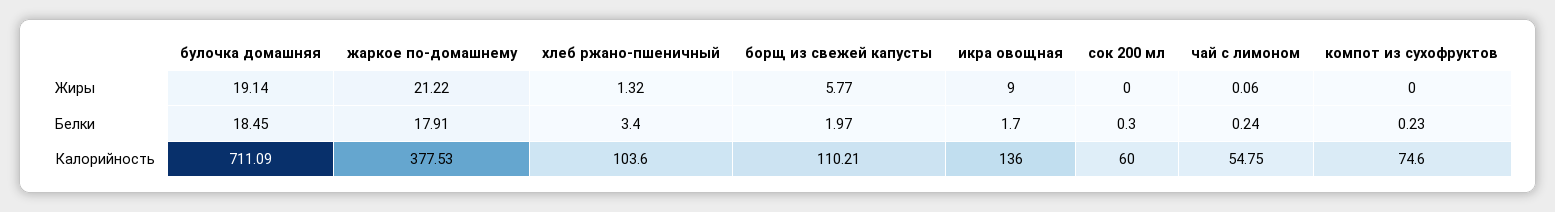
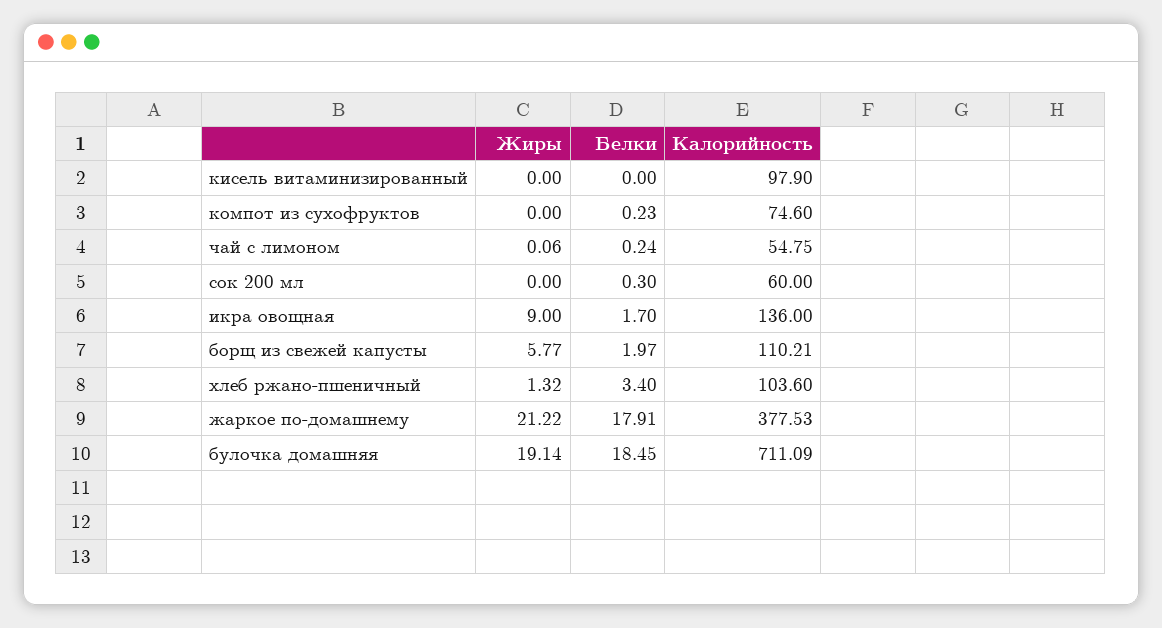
  {
    "булочка домашняя": {
      "Жиры": 19.14,
      "Белки": 18.45,
      "Калорийность": 711.09
    },
    "жаркое по-домашнему": {
      "Жиры": 21.22,
      "Белки": 17.91,
      "Калорийность": 377.53
    },
    "хлеб ржано-пшеничный": {
      "Жиры": 1.32,
      "Белки": 3.4,
      "Калорийность": 103.6
    },
    "борщ из свежей капусты": {
      "Жиры": 5.77,
      "Белки": 1.97,
      "Калорийность": 110.21
    },
    "икра овощная": {
      "Жиры": 9,
      "Белки": 1.7,
      "Калорийность": 136
    },
    "сок 200 мл": {
      "Жиры": 0,
      "Белки": 0.3,
      "Калорийность": 60
    },
    "чай с лимоном": {
      "Жиры": 0.06,
      "Белки": 0.24,
      "Калорийность": 54.75
    },
    "компот из сухофруктов": {
      "Жиры": 0,
      "Белки": 0.23,
      "Калорийность": 74.6
-   }
+   },
+   "кисель витаминизированный": {
+     "Жиры": 0,
+     "Белки": 0,
+     "Калорийность": 97.9
+   }
  }

